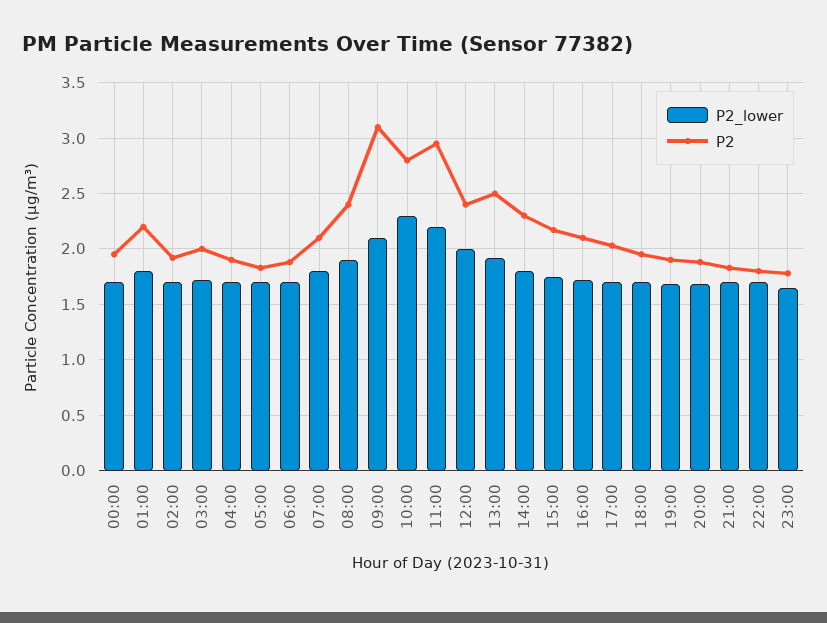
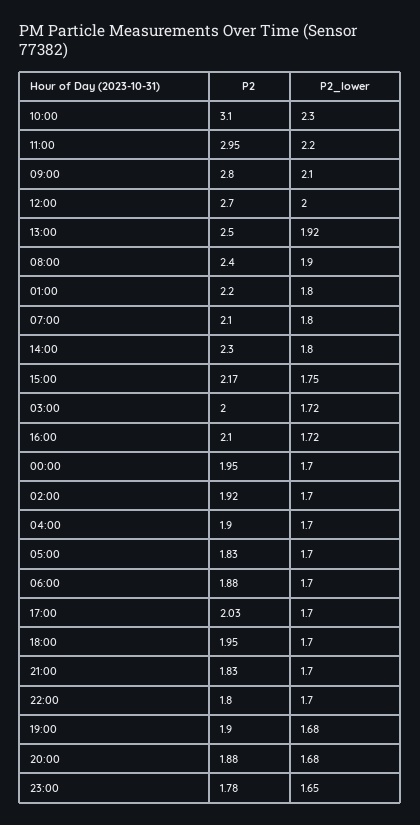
  {
    "P2_lower": {
      "00:00": 1.7,
      "01:00": 1.8,
      "02:00": 1.7,
      "03:00": 1.72,
      "04:00": 1.7,
      "05:00": 1.7,
      "06:00": 1.7,
      "07:00": 1.8,
      "08:00": 1.9,
      "09:00": 2.1,
      "10:00": 2.3,
      "11:00": 2.2,
      "12:00": 2,
      "13:00": 1.92,
      "14:00": 1.8,
      "15:00": 1.75,
      "16:00": 1.72,
      "17:00": 1.7,
      "18:00": 1.7,
      "19:00": 1.68,
      "20:00": 1.68,
      "21:00": 1.7,
      "22:00": 1.7,
      "23:00": 1.65
    },
    "P2": {
      "00:00": 1.95,
      "01:00": 2.2,
      "02:00": 1.92,
      "03:00": 2,
      "04:00": 1.9,
      "05:00": 1.83,
      "06:00": 1.88,
      "07:00": 2.1,
      "08:00": 2.4,
-     "09:00": 3.1,
+     "09:00": 2.8,
-     "10:00": 2.8,
+     "10:00": 3.1,
      "11:00": 2.95,
-     "12:00": 2.4,
+     "12:00": 2.7,
      "13:00": 2.5,
      "14:00": 2.3,
      "15:00": 2.17,
      "16:00": 2.1,
      "17:00": 2.03,
      "18:00": 1.95,
      "19:00": 1.9,
      "20:00": 1.88,
      "21:00": 1.83,
      "22:00": 1.8,
      "23:00": 1.78
    }
  }

